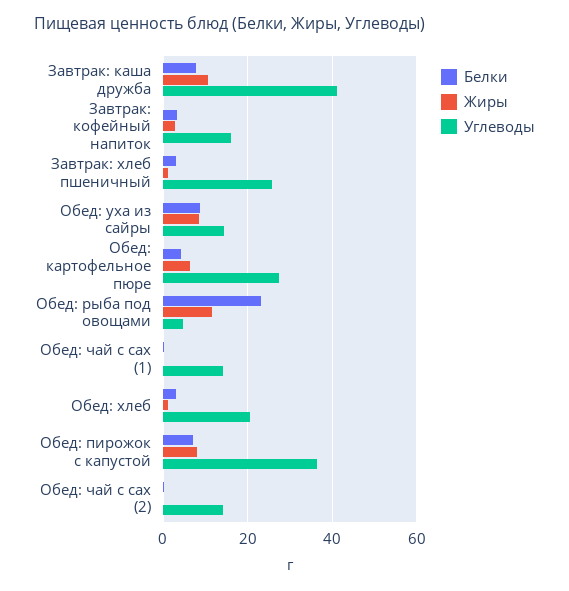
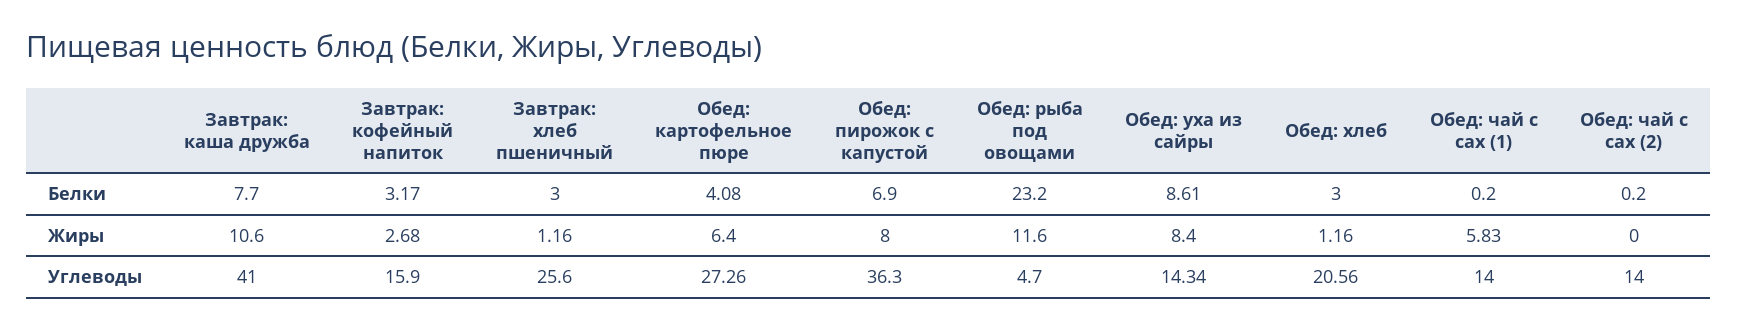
  {
    "Белки": {
      "Завтрак: каша дружба": 7.7,
      "Завтрак: кофейный напиток": 3.17,
      "Завтрак: хлеб пшеничный": 3,
      "Обед: уха из сайры": 8.61,
      "Обед: картофельное пюре": 4.08,
      "Обед: рыба под овощами": 23.2,
      "Обед: чай с сах (1)": 0.2,
      "Обед: хлеб": 3,
      "Обед: пирожок с капустой": 6.9,
      "Обед: чай с сах (2)": 0.2
    },
    "Жиры": {
      "Завтрак: каша дружба": 10.6,
      "Завтрак: кофейный напиток": 2.68,
      "Завтрак: хлеб пшеничный": 1.16,
      "Обед: уха из сайры": 8.4,
      "Обед: картофельное пюре": 6.4,
      "Обед: рыба под овощами": 11.6,
-     "Обед: чай с сах (1)": 0,
+     "Обед: чай с сах (1)": 5.83,
      "Обед: хлеб": 1.16,
      "Обед: пирожок с капустой": 8,
      "Обед: чай с сах (2)": 0
    },
    "Углеводы": {
      "Завтрак: каша дружба": 41,
      "Завтрак: кофейный напиток": 15.9,
      "Завтрак: хлеб пшеничный": 25.6,
      "Обед: уха из сайры": 14.34,
      "Обед: картофельное пюре": 27.26,
      "Обед: рыба под овощами": 4.7,
      "Обед: чай с сах (1)": 14,
      "Обед: хлеб": 20.56,
      "Обед: пирожок с капустой": 36.3,
      "Обед: чай с сах (2)": 14
    }
  }

